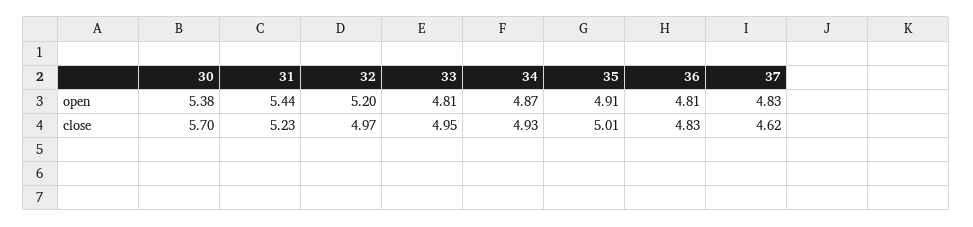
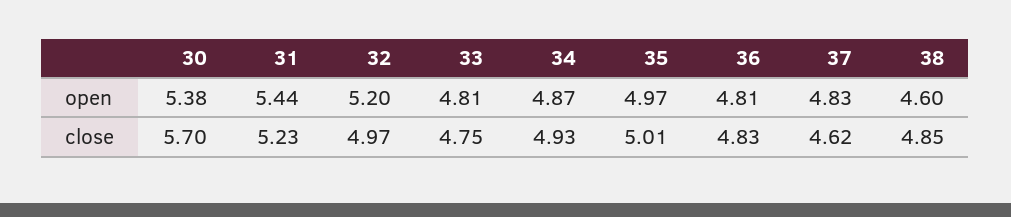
  {
    "30": {
      "open": 5.38,
      "close": 5.7
    },
    "31": {
      "open": 5.44,
      "close": 5.23
    },
    "32": {
      "open": 5.2,
      "close": 4.97
    },
    "33": {
      "open": 4.81,
-     "close": 4.95
+     "close": 4.75
    },
    "34": {
      "open": 4.87,
      "close": 4.93
    },
    "35": {
-     "open": 4.91,
+     "open": 4.97,
      "close": 5.01
    },
    "36": {
      "open": 4.81,
      "close": 4.83
    },
    "37": {
      "open": 4.83,
      "close": 4.62
-   }
+   },
+   "38": {
+     "open": 4.6,
+     "close": 4.85
+   }
  }

